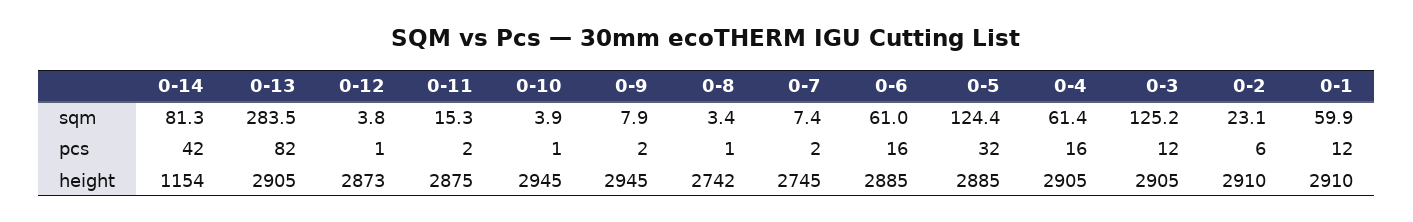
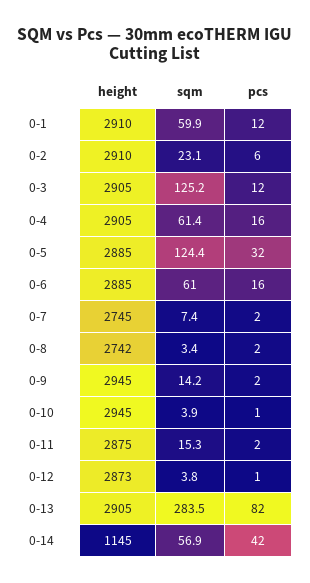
  {
    "0-14": {
-     "sqm": 81.3,
+     "sqm": 56.9,
      "pcs": 42,
-     "height": 1154
+     "height": 1145
    },
    "0-13": {
      "sqm": 283.5,
      "pcs": 82,
      "height": 2905
    },
    "0-12": {
      "sqm": 3.8,
      "pcs": 1,
      "height": 2873
    },
    "0-11": {
      "sqm": 15.3,
      "pcs": 2,
      "height": 2875
    },
    "0-10": {
      "sqm": 3.9,
      "pcs": 1,
      "height": 2945
    },
    "0-9": {
-     "sqm": 7.9,
+     "sqm": 14.2,
      "pcs": 2,
      "height": 2945
    },
    "0-8": {
      "sqm": 3.4,
-     "pcs": 1,
+     "pcs": 2,
      "height": 2742
    },
    "0-7": {
      "sqm": 7.4,
      "pcs": 2,
      "height": 2745
    },
    "0-6": {
      "sqm": 61,
      "pcs": 16,
      "height": 2885
    },
    "0-5": {
      "sqm": 124.4,
      "pcs": 32,
      "height": 2885
    },
    "0-4": {
      "sqm": 61.4,
      "pcs": 16,
      "height": 2905
    },
    "0-3": {
      "sqm": 125.2,
      "pcs": 12,
      "height": 2905
    },
    "0-2": {
      "sqm": 23.1,
      "pcs": 6,
      "height": 2910
    },
    "0-1": {
      "sqm": 59.9,
      "pcs": 12,
      "height": 2910
    }
  }

